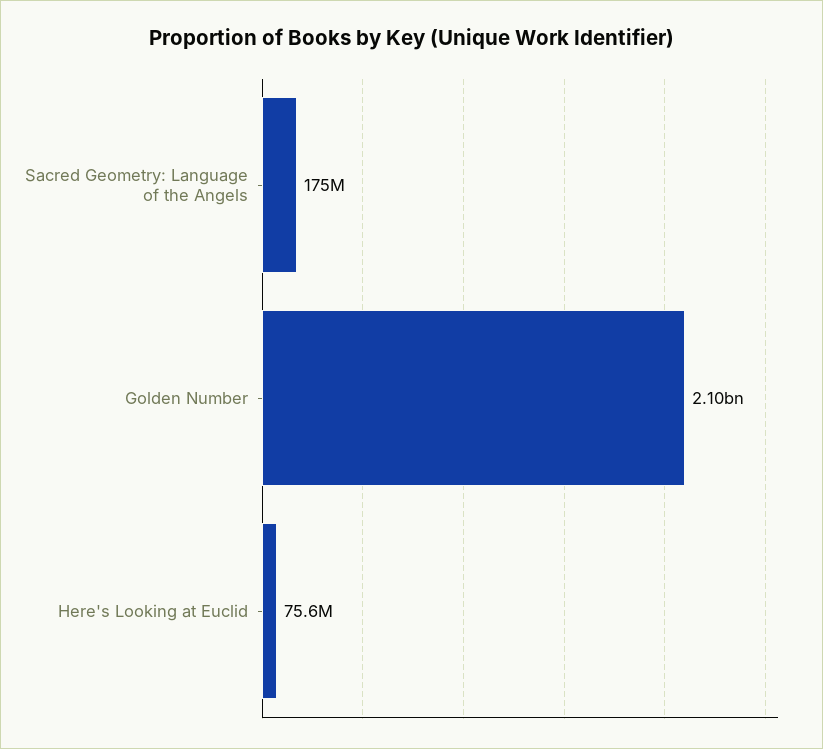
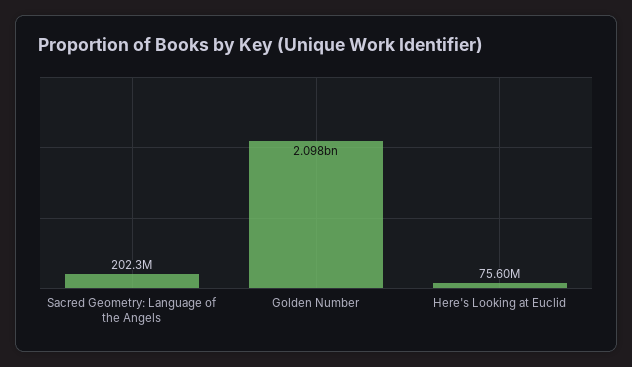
  {
-   "Sacred Geometry: Language of the Angels": 175000000,
+   "Sacred Geometry: Language of the Angels": 202300000,
    "Golden Number": 2098000000,
    "Here's Looking at Euclid": 75600000
  }

